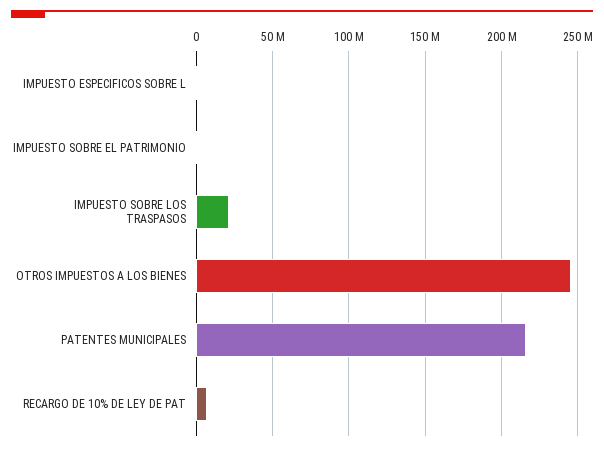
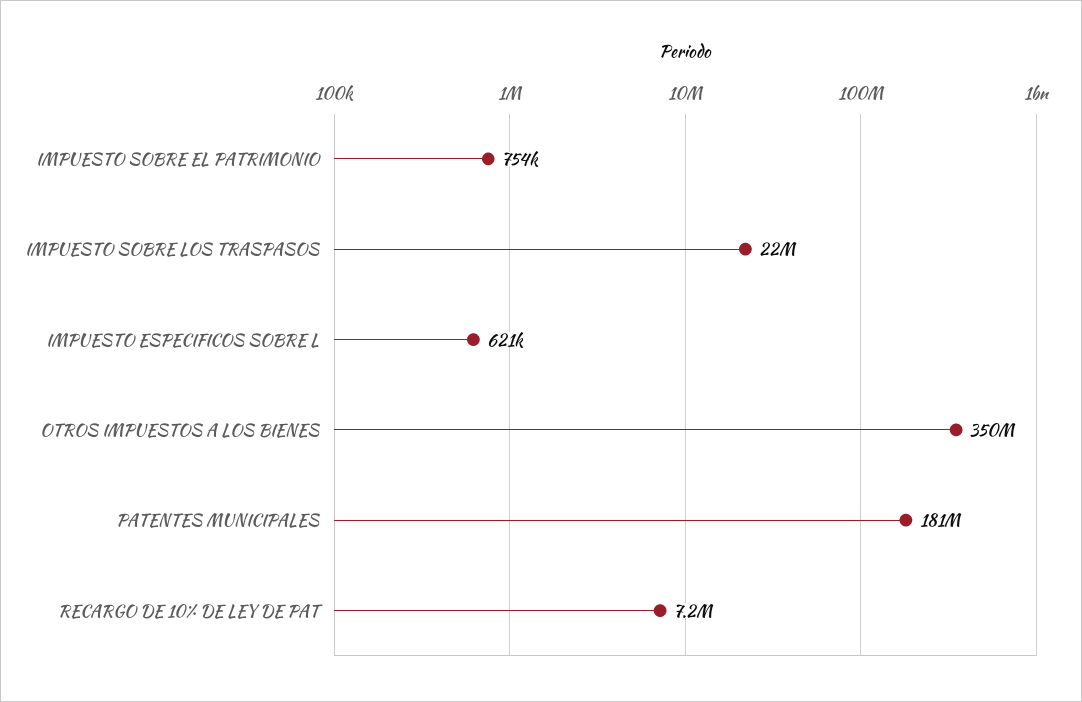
  {
    "IMPUESTO ESPECIFICOS SOBRE L": 621000,
    "IMPUESTO SOBRE EL PATRIMONIO": 754000,
    "IMPUESTO SOBRE LOS TRASPASOS": 22000000,
-   "OTROS IMPUESTOS A LOS BIENES": 245000000,
+   "OTROS IMPUESTOS A LOS BIENES": 350000000,
-   "PATENTES MUNICIPALES": 215000000,
+   "PATENTES MUNICIPALES": 181000000,
    "RECARGO DE 10% DE LEY DE PAT": 7200000
  }

